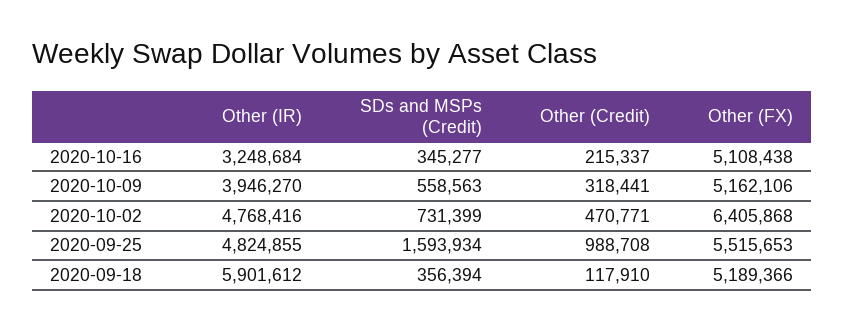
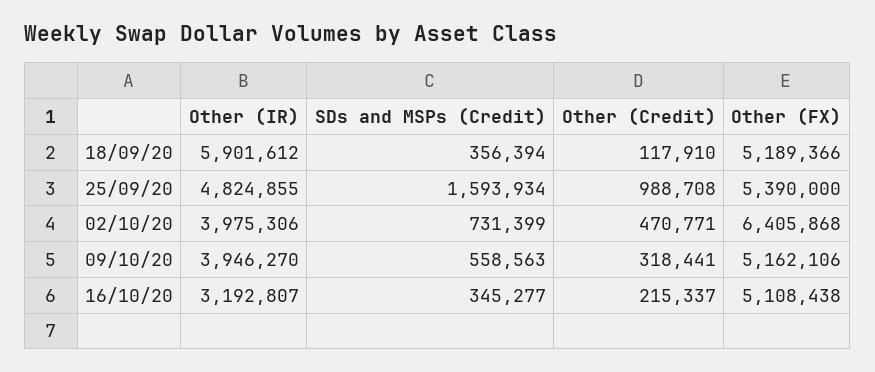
  {
    "Other (IR)": {
-     "2020-10-16": 3248684,
+     "2020-10-16": 3192807,
      "2020-10-09": 3946270,
-     "2020-10-02": 4768416,
+     "2020-10-02": 3975306,
      "2020-09-25": 4824855,
      "2020-09-18": 5901612
    },
    "SDs and MSPs (Credit)": {
      "2020-10-16": 345277,
      "2020-10-09": 558563,
      "2020-10-02": 731399,
      "2020-09-25": 1593934,
      "2020-09-18": 356394
    },
    "Other (Credit)": {
      "2020-10-16": 215337,
      "2020-10-09": 318441,
      "2020-10-02": 470771,
      "2020-09-25": 988708,
      "2020-09-18": 117910
    },
    "Other (FX)": {
      "2020-10-16": 5108438,
      "2020-10-09": 5162106,
      "2020-10-02": 6405868,
-     "2020-09-25": 5515653,
+     "2020-09-25": 5390000,
      "2020-09-18": 5189366
    }
  }

